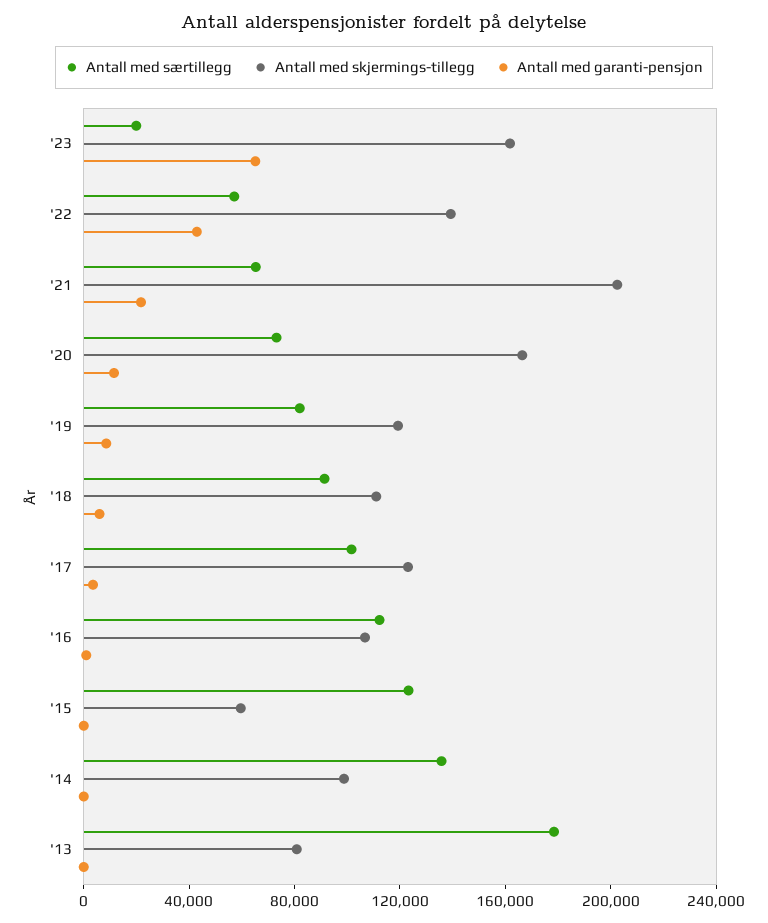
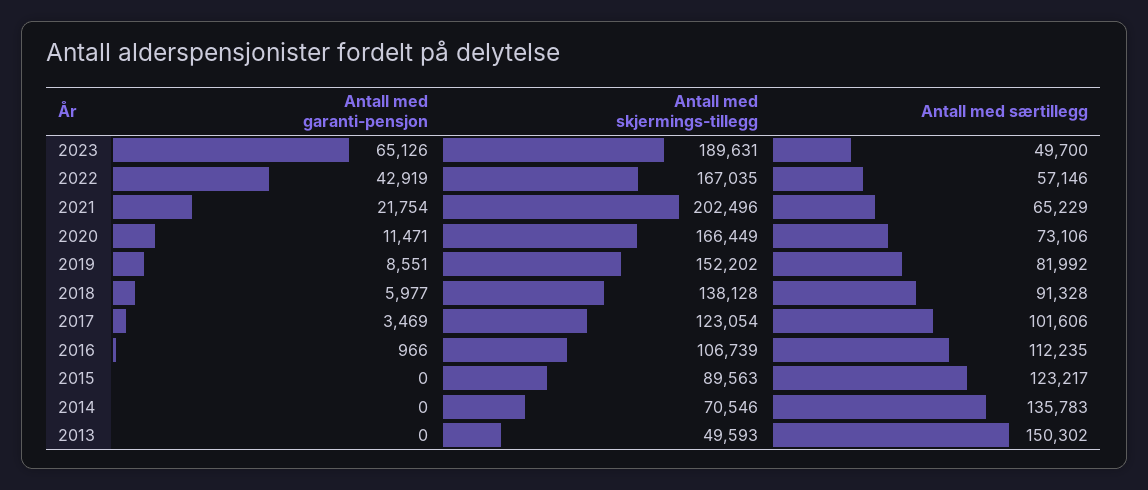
  {
    "Antall med særtillegg": {
-     "'23": 20000,
+     "'23": 49700,
      "'22": 57146,
      "'21": 65229,
      "'20": 73106,
      "'19": 81992,
      "'18": 91328,
      "'17": 101606,
      "'16": 112235,
      "'15": 123217,
      "'14": 135783,
-     "'13": 180000
+     "'13": 150302
    },
    "Antall med skjermings-tillegg": {
-     "'23": 160000,
+     "'23": 189631,
-     "'22": 140000,
+     "'22": 167035,
      "'21": 202496,
      "'20": 166449,
-     "'19": 120000,
+     "'19": 152202,
-     "'18": 110000,
+     "'18": 138128,
      "'17": 123054,
      "'16": 106739,
-     "'15": 60000,
+     "'15": 89563,
-     "'14": 100000,
+     "'14": 70546,
-     "'13": 80000
+     "'13": 49593
    },
    "Antall med garanti-pensjon": {
      "'23": 65126,
      "'22": 42919,
      "'21": 21754,
      "'20": 11471,
      "'19": 8551,
      "'18": 5977,
      "'17": 3469,
      "'16": 966,
      "'15": 0,
      "'14": 0,
      "'13": 0
    }
  }

